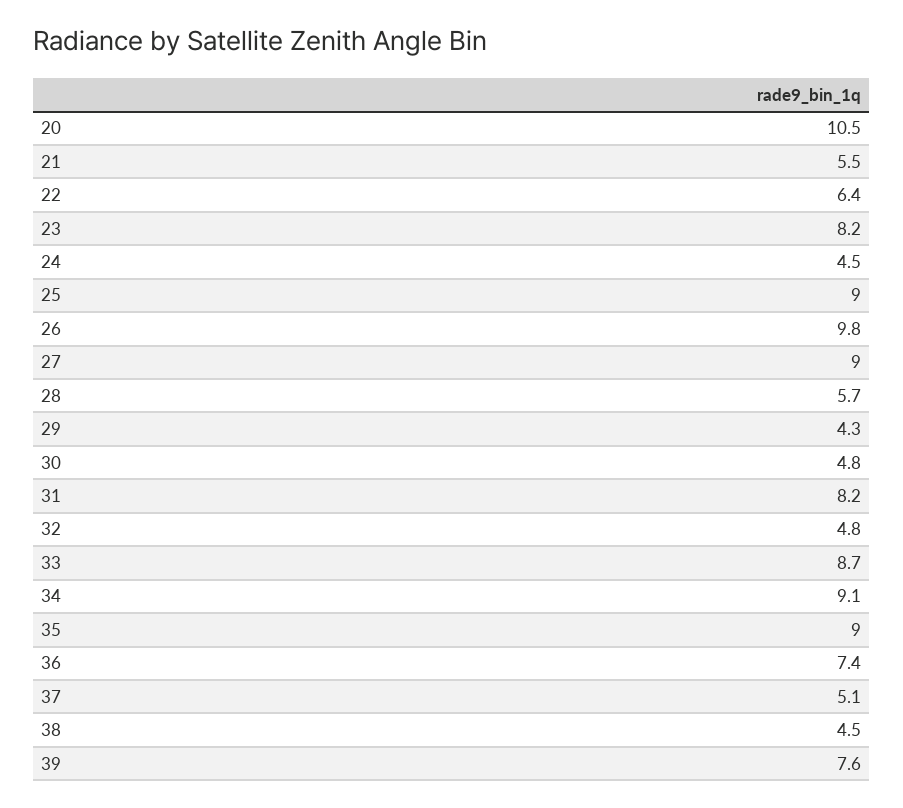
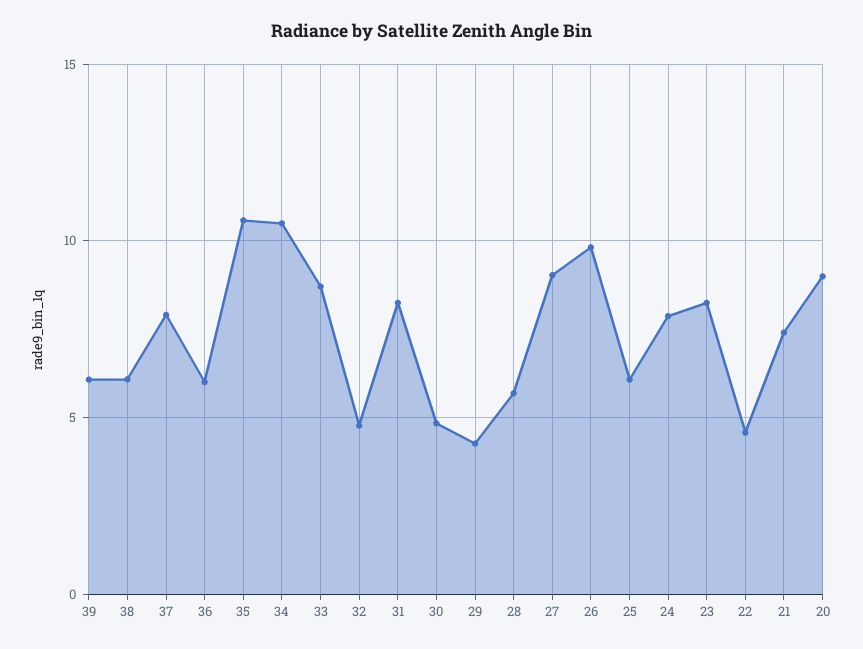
  {
-   "20": 10.5,
+   "20": 9,
-   "21": 5.5,
+   "21": 7.5,
-   "22": 6.4,
+   "22": 4.5,
    "23": 8.2,
-   "24": 4.5,
+   "24": 8,
-   "25": 9,
+   "25": 6,
    "26": 9.8,
    "27": 9,
    "28": 5.7,
    "29": 4.3,
    "30": 4.8,
    "31": 8.2,
    "32": 4.8,
    "33": 8.7,
-   "34": 9.1,
+   "34": 10.5,
-   "35": 9,
+   "35": 10.5,
-   "36": 7.4,
+   "36": 6,
-   "37": 5.1,
+   "37": 8,
-   "38": 4.5,
+   "38": 6,
-   "39": 7.6
+   "39": 6
  }

